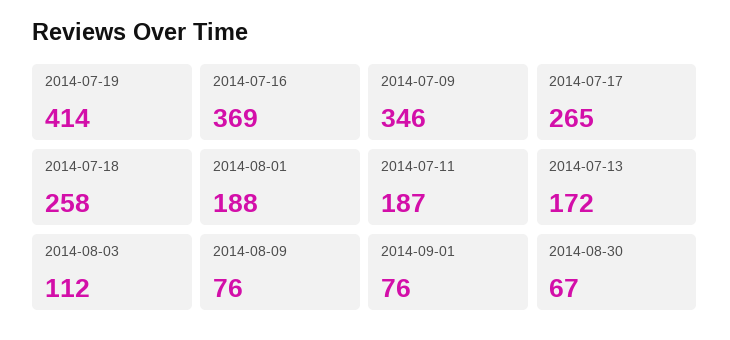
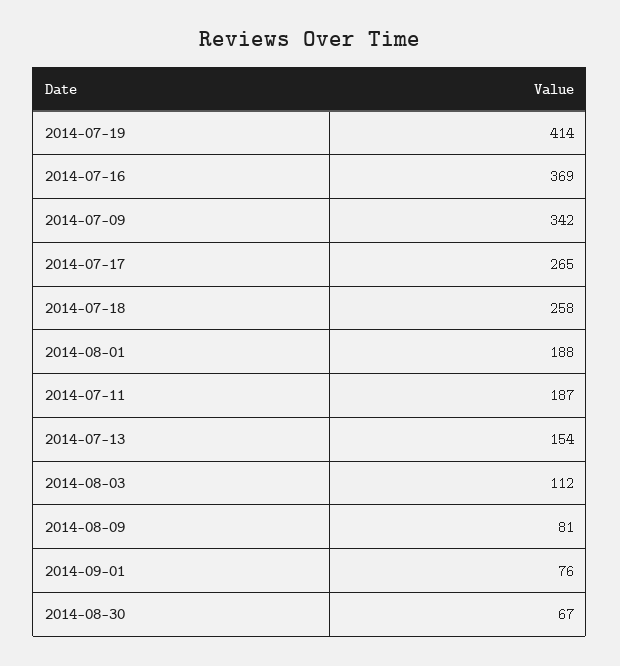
  {
    "2014-07-19": 414,
    "2014-07-16": 369,
-   "2014-07-09": 346,
+   "2014-07-09": 342,
    "2014-07-17": 265,
    "2014-07-18": 258,
    "2014-08-01": 188,
    "2014-07-11": 187,
-   "2014-07-13": 172,
+   "2014-07-13": 154,
    "2014-08-03": 112,
-   "2014-08-09": 76,
+   "2014-08-09": 81,
    "2014-09-01": 76,
    "2014-08-30": 67
  }

